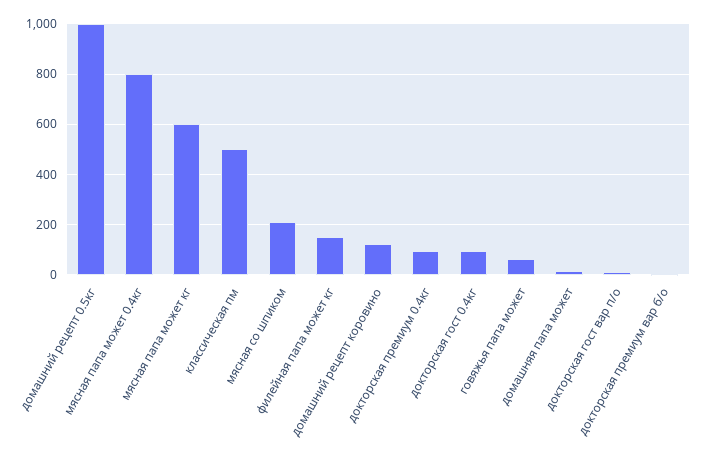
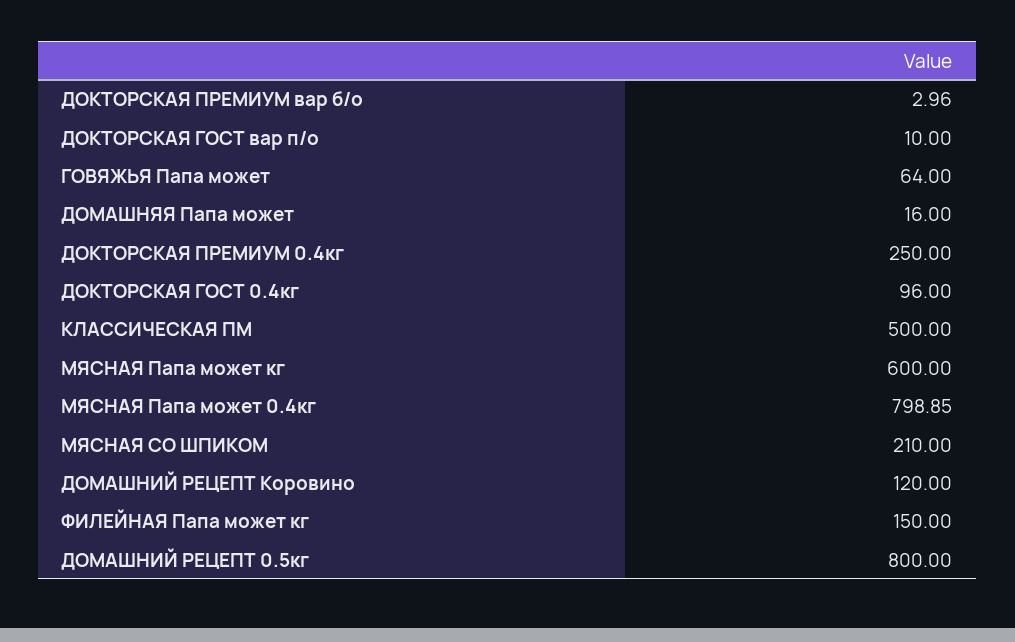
  {
-   "домашний рецепт 0.5кг": 1000,
+   "домашний рецепт 0.5кг": 800,
    "мясная папа может 0.4кг": 798.85,
    "мясная папа может кг": 600,
    "классическая пм": 500,
    "мясная со шпиком": 210,
    "филейная папа может кг": 150,
    "домашний рецепт коровино": 120,
-   "докторская премиум 0.4кг": 100,
+   "докторская премиум 0.4кг": 250,
    "докторская гост 0.4кг": 96,
    "говяжья папа может": 64,
    "домашняя папа может": 16,
    "докторская гост вар п/о": 10,
    "докторская премиум вар б/о": 2.96
  }

